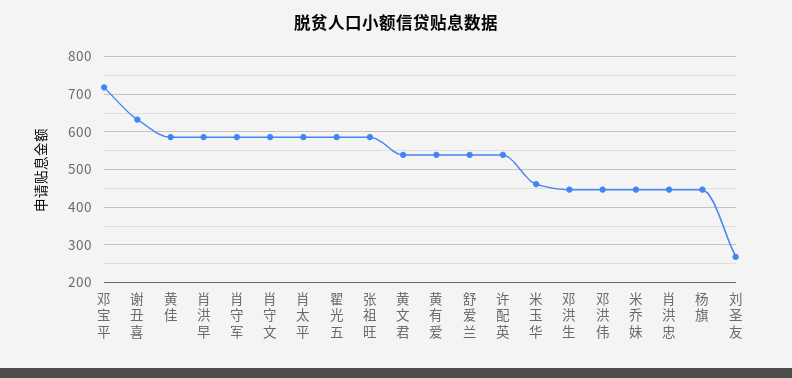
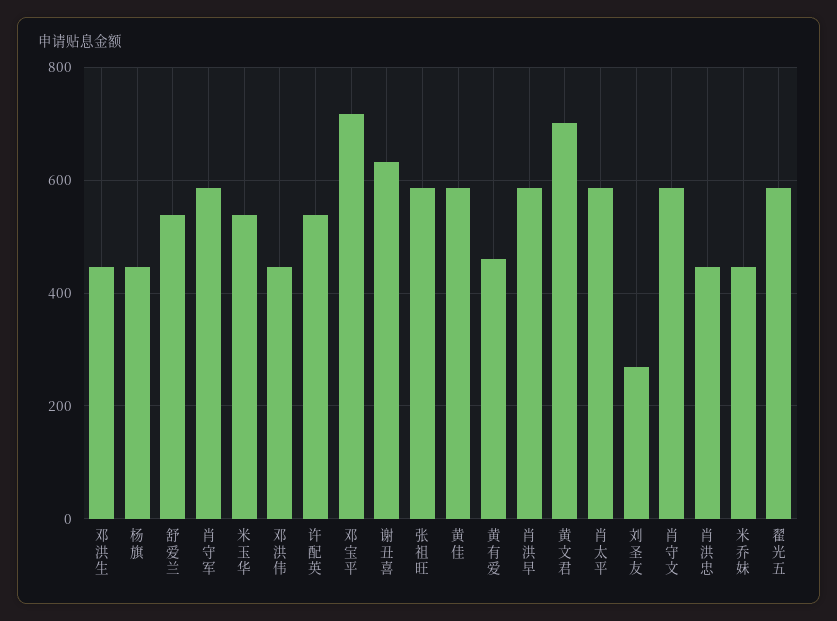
  {
    "邓宝平": 720,
    "谢丑喜": 640,
    "黄佳": 580,
    "肖洪早": 580,
    "肖守军": 580,
    "肖守文": 580,
    "肖太平": 580,
    "翟光五": 580,
    "张祖旺": 580,
-   "黄文君": 540,
+   "黄文君": 700,
-   "黄有爱": 540,
+   "黄有爱": 460,
    "舒爱兰": 540,
    "许配英": 540,
-   "米玉华": 460,
+   "米玉华": 540,
    "邓洪生": 440,
    "邓洪伟": 440,
    "米乔妹": 440,
    "肖洪忠": 440,
    "杨旗": 440,
    "刘圣友": 260
  }

